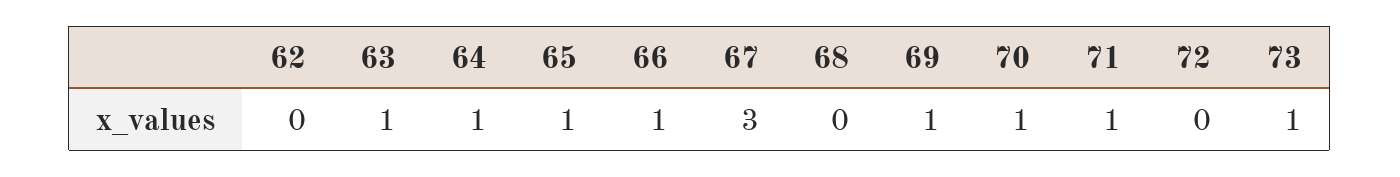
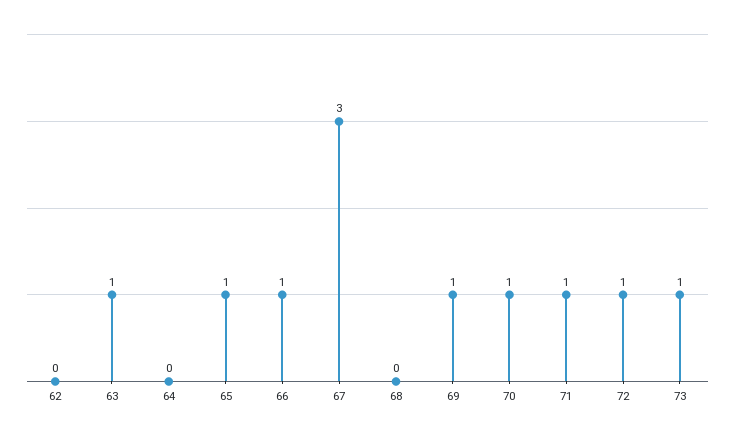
  {
    "62": 0,
    "63": 1,
-   "64": 1,
+   "64": 0,
    "65": 1,
    "66": 1,
    "67": 3,
    "68": 0,
    "69": 1,
    "70": 1,
    "71": 1,
-   "72": 0,
+   "72": 1,
    "73": 1
  }

